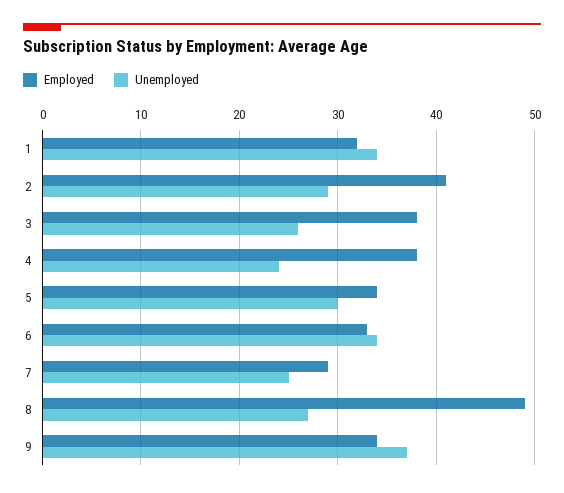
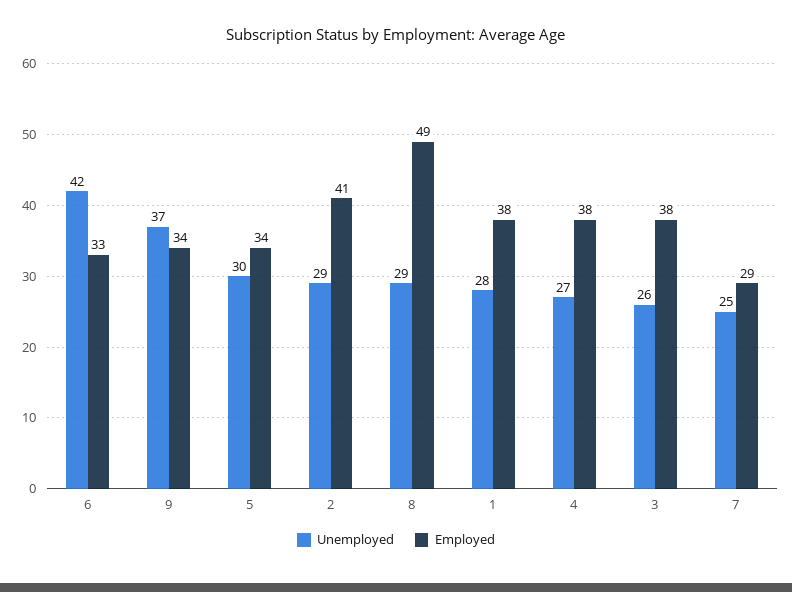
  {
    "Employed": {
-     "1": 32,
+     "1": 38,
      "2": 41,
      "3": 38,
      "4": 38,
      "5": 34,
      "6": 33,
      "7": 29,
      "8": 49,
      "9": 34
    },
    "Unemployed": {
-     "1": 34,
+     "1": 28,
      "2": 29,
      "3": 26,
-     "4": 24,
+     "4": 27,
      "5": 30,
-     "6": 34,
+     "6": 42,
      "7": 25,
-     "8": 27,
+     "8": 29,
      "9": 37
    }
  }

